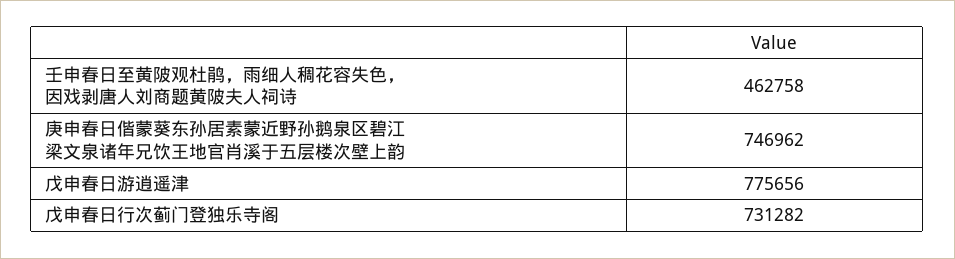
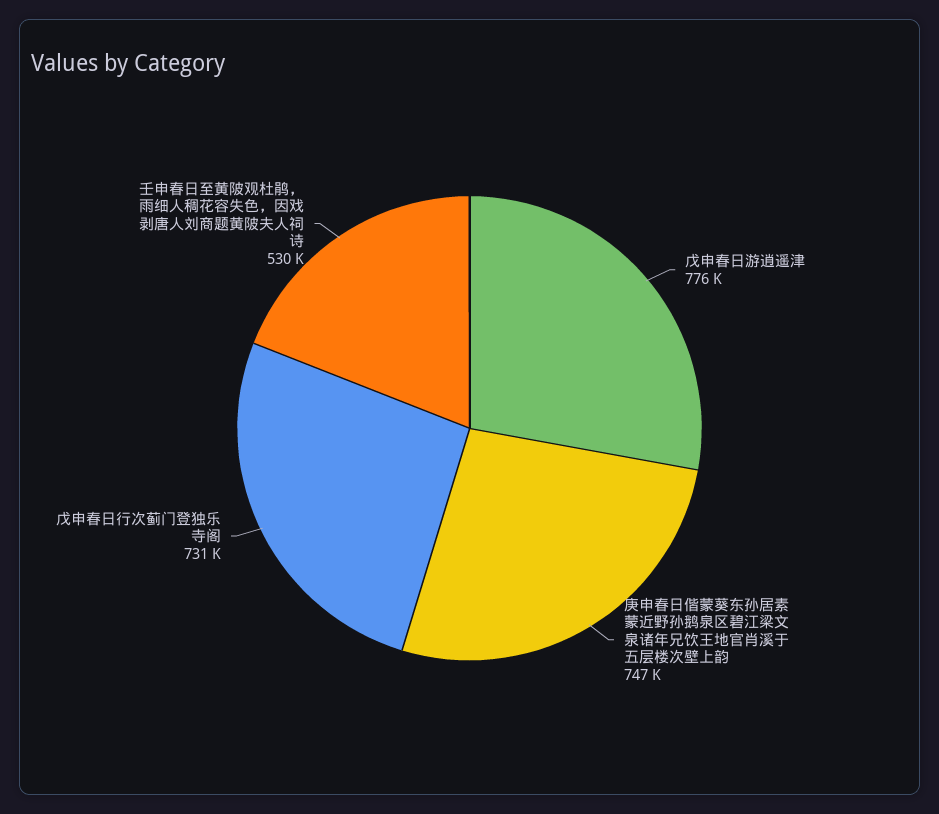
  {
-   "壬申春日至黄陂观杜鹃，雨细人稠花容失色，因戏剥唐人刘商题黄陂夫人祠诗": 462758,
+   "壬申春日至黄陂观杜鹃，雨细人稠花容失色，因戏剥唐人刘商题黄陂夫人祠诗": 530000,
    "庚申春日偕蒙葵东孙居素蒙近野孙鹅泉区碧江梁文泉诸年兄饮王地官肖溪于五层楼次壁上韵": 746962,
    "戊申春日游逍遥津": 775656,
    "戊申春日行次蓟门登独乐寺阁": 731282
  }

